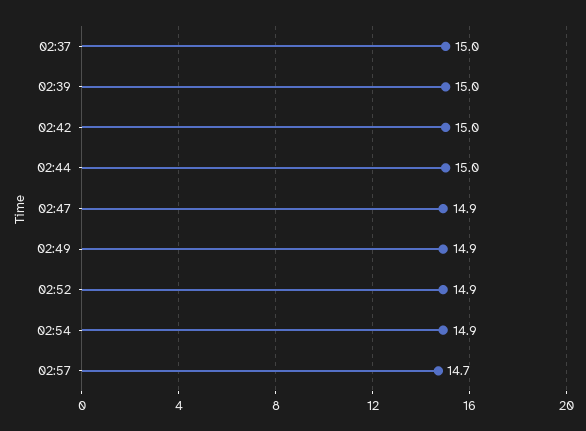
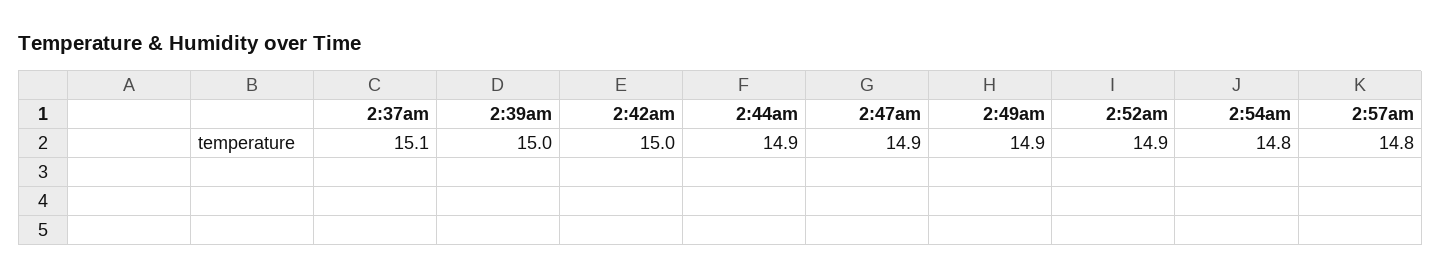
  {
-   "02:37": 15,
+   "02:37": 15.1,
    "02:39": 15,
    "02:42": 15,
-   "02:44": 15,
+   "02:44": 14.9,
    "02:47": 14.9,
    "02:49": 14.9,
    "02:52": 14.9,
-   "02:54": 14.9,
+   "02:54": 14.8,
-   "02:57": 14.7
+   "02:57": 14.8
  }

